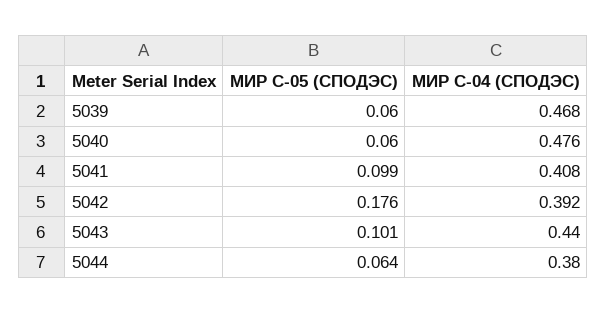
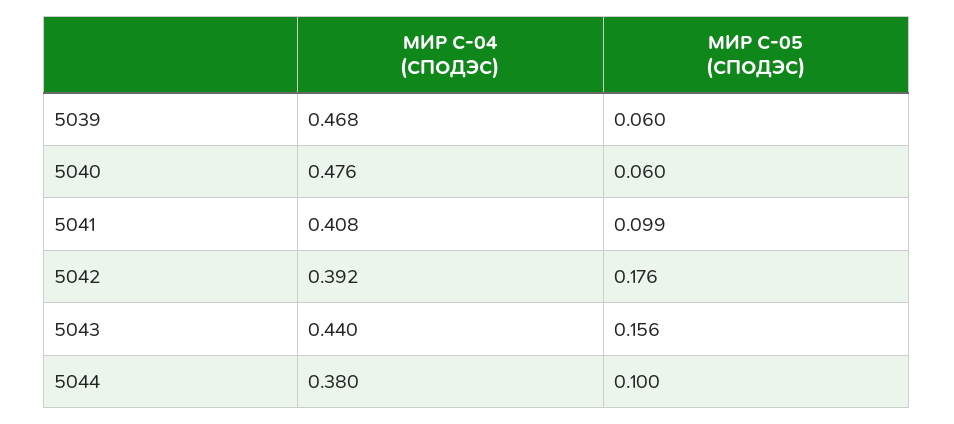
  {
    "МИР С-05 (СПОДЭС)": {
      "5039": 0.06,
      "5040": 0.06,
      "5041": 0.099,
      "5042": 0.176,
-     "5043": 0.101,
+     "5043": 0.156,
-     "5044": 0.064
+     "5044": 0.1
    },
    "МИР С-04 (СПОДЭС)": {
      "5039": 0.468,
      "5040": 0.476,
      "5041": 0.408,
      "5042": 0.392,
      "5043": 0.44,
      "5044": 0.38
    }
  }

